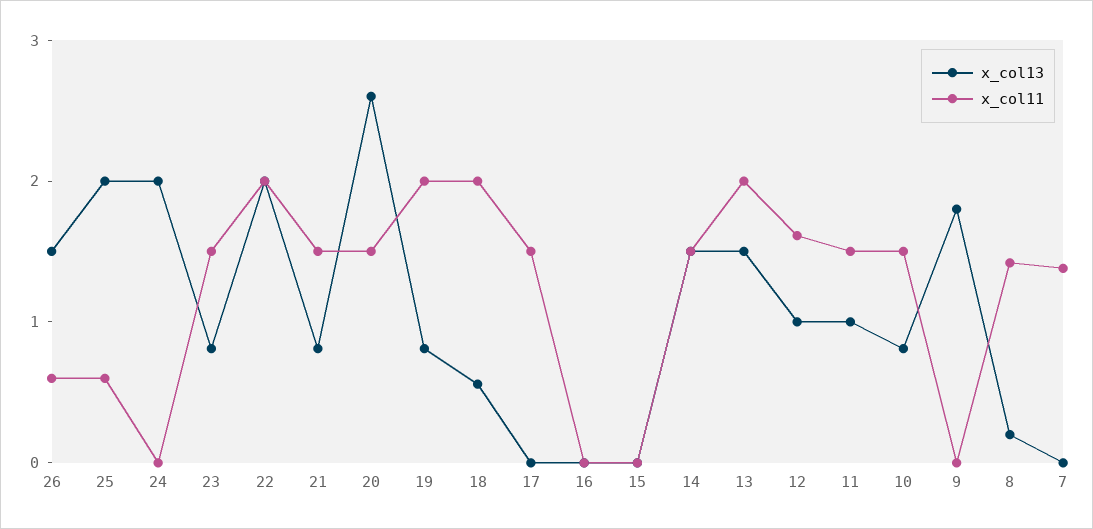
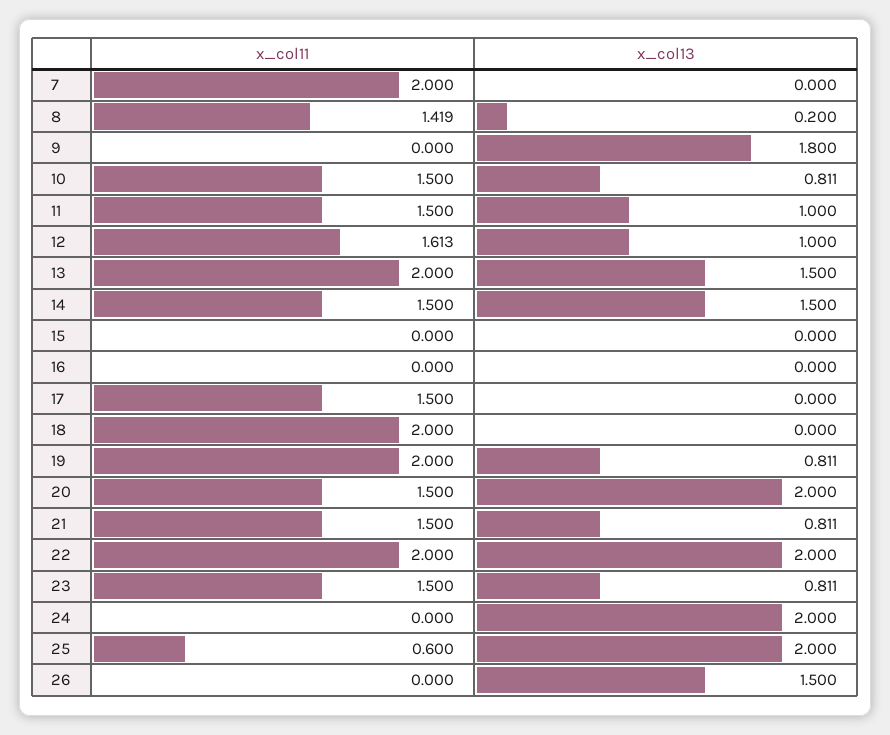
  {
    "x_col13": {
      "26": 1.5,
      "25": 2,
      "24": 2,
      "23": 0.811,
      "22": 2,
      "21": 0.811,
-     "20": 2.6,
+     "20": 2,
      "19": 0.811,
-     "18": 0.6,
+     "18": 0,
      "17": 0,
      "16": 0,
      "15": 0,
      "14": 1.5,
      "13": 1.5,
      "12": 1,
      "11": 1,
      "10": 0.811,
      "9": 1.8,
      "8": 0.2,
      "7": 0
    },
    "x_col11": {
-     "26": 0.6,
+     "26": 0,
      "25": 0.6,
      "24": 0,
      "23": 1.5,
      "22": 2,
      "21": 1.5,
      "20": 1.5,
      "19": 2,
      "18": 2,
      "17": 1.5,
      "16": 0,
      "15": 0,
      "14": 1.5,
      "13": 2,
      "12": 1.613,
      "11": 1.5,
      "10": 1.5,
      "9": 0,
      "8": 1.419,
-     "7": 1.4
+     "7": 2
    }
  }

